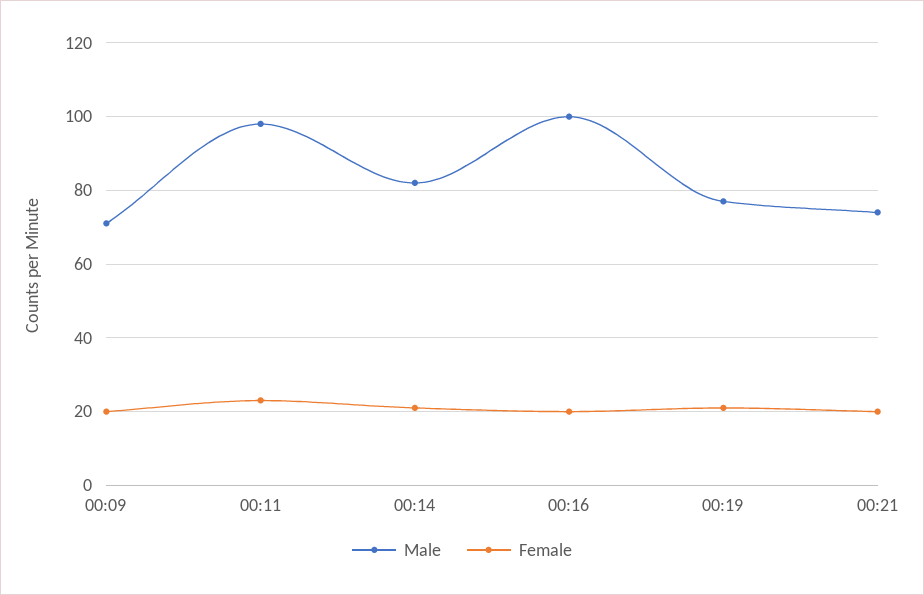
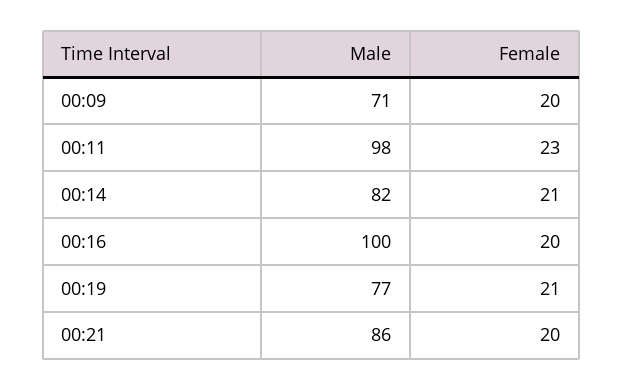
  {
    "Male": {
      "00:09": 71,
      "00:11": 98,
      "00:14": 82,
      "00:16": 100,
      "00:19": 77,
-     "00:21": 75
+     "00:21": 86
    },
    "Female": {
      "00:09": 20,
      "00:11": 23,
      "00:14": 21,
      "00:16": 20,
      "00:19": 21,
      "00:21": 20
    }
  }

